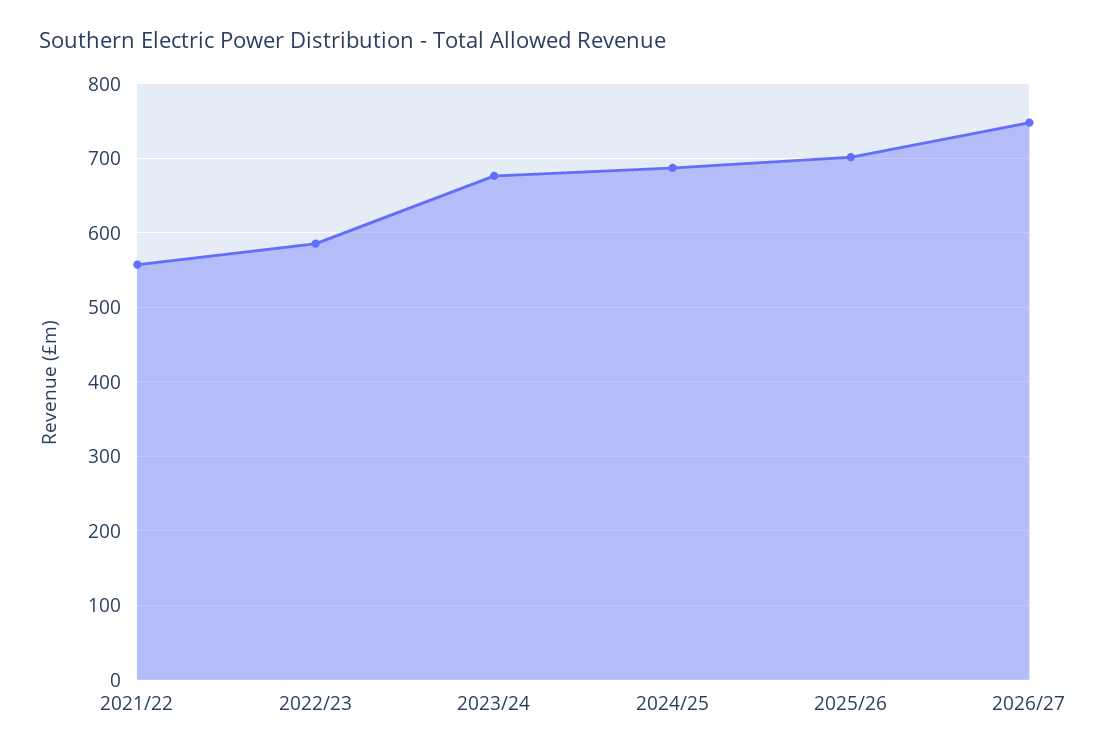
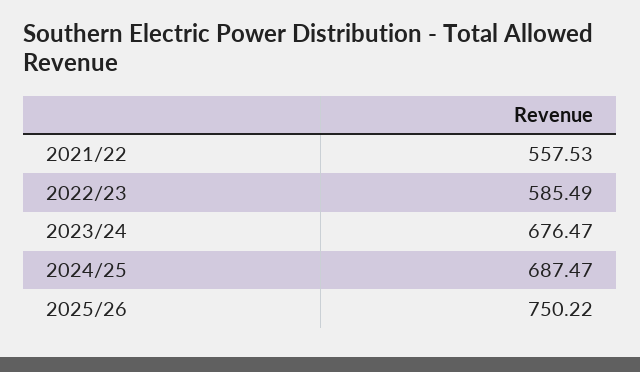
  {
    "2021/22": 557.53,
    "2022/23": 585.49,
    "2023/24": 676.47,
    "2024/25": 687.47,
-   "2025/26": 700,
+   "2025/26": 750.22
-   "2026/27": 750
  }

